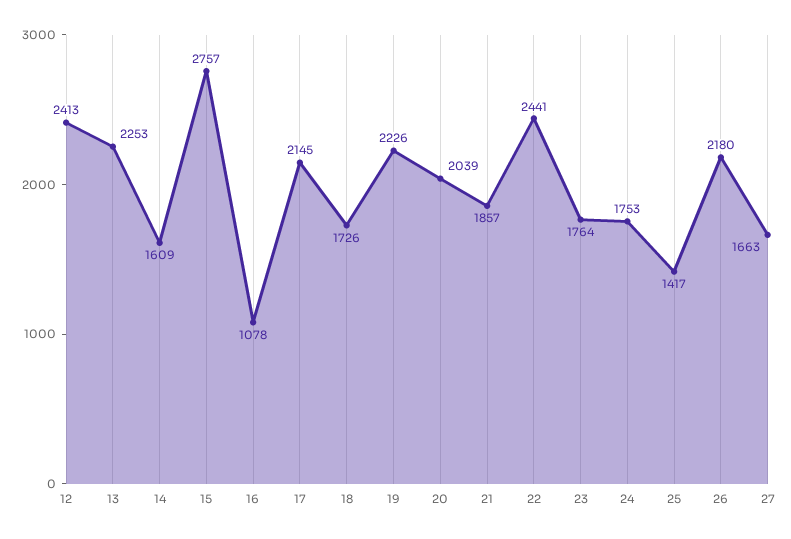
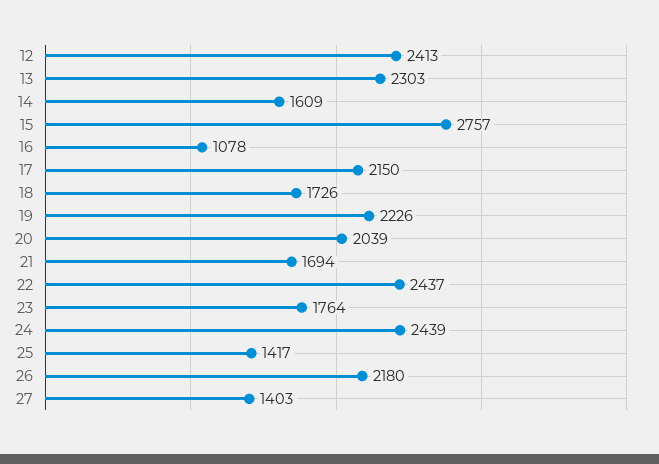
  {
    "12": 2413,
-   "13": 2253,
+   "13": 2303,
    "14": 1609,
    "15": 2757,
    "16": 1078,
-   "17": 2145,
+   "17": 2150,
    "18": 1726,
    "19": 2226,
    "20": 2039,
-   "21": 1857,
+   "21": 1694,
-   "22": 2441,
+   "22": 2437,
    "23": 1764,
-   "24": 1753,
+   "24": 2439,
    "25": 1417,
    "26": 2180,
-   "27": 1663
+   "27": 1403
  }

